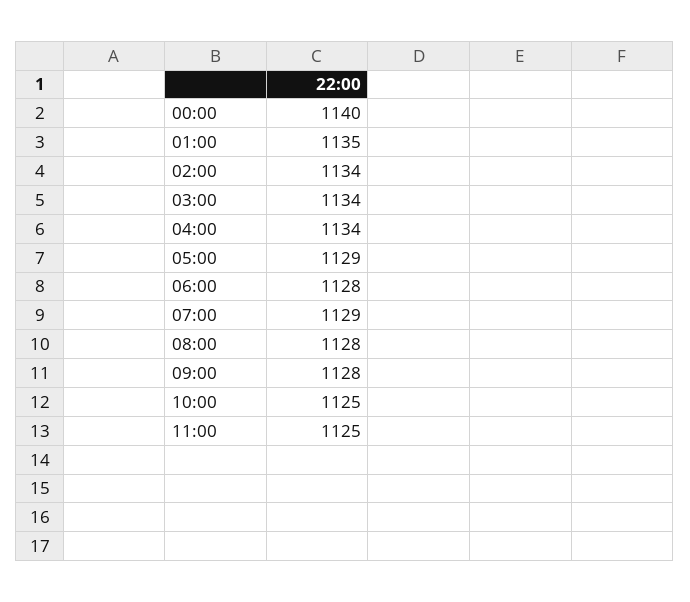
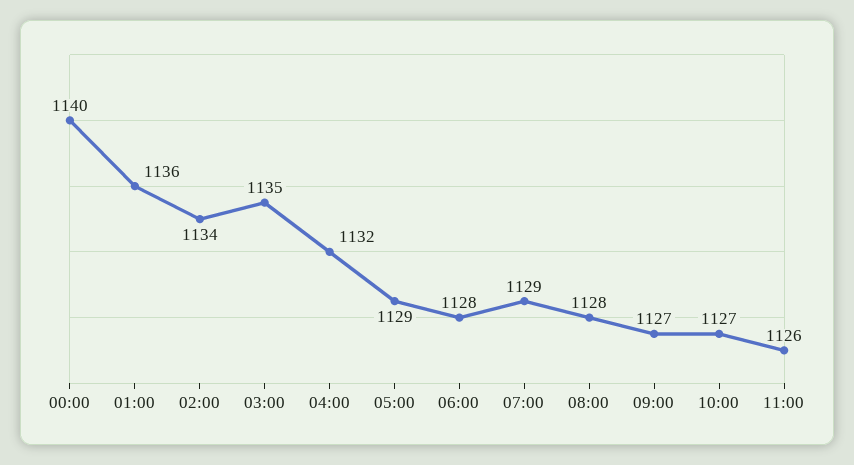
  {
    "00:00": 1140,
-   "01:00": 1135,
+   "01:00": 1136,
    "02:00": 1134,
-   "03:00": 1134,
+   "03:00": 1135,
-   "04:00": 1134,
+   "04:00": 1132,
    "05:00": 1129,
    "06:00": 1128,
    "07:00": 1129,
    "08:00": 1128,
-   "09:00": 1128,
+   "09:00": 1127,
-   "10:00": 1125,
+   "10:00": 1127,
-   "11:00": 1125
+   "11:00": 1126
  }

